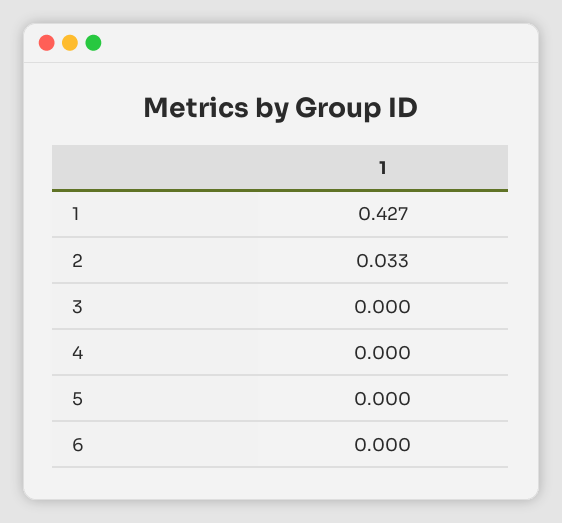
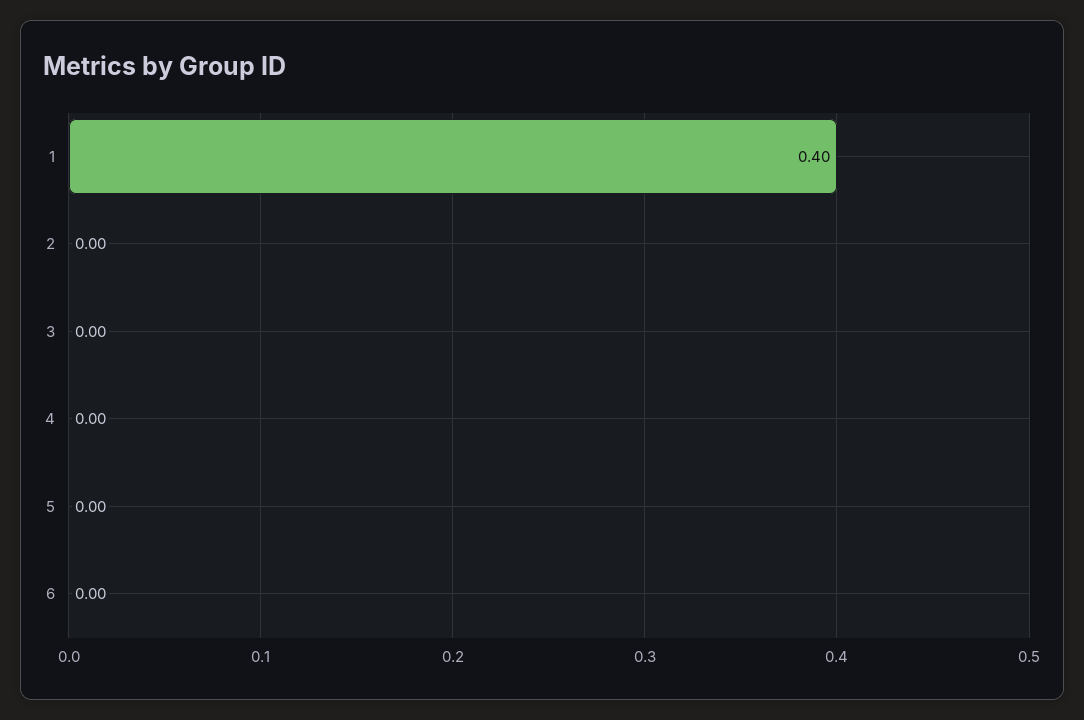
  {
-   "1": 0.427,
+   "1": 0.4,
-   "2": 0.033,
+   "2": 0,
    "3": 0,
    "4": 0,
    "5": 0,
    "6": 0
  }

